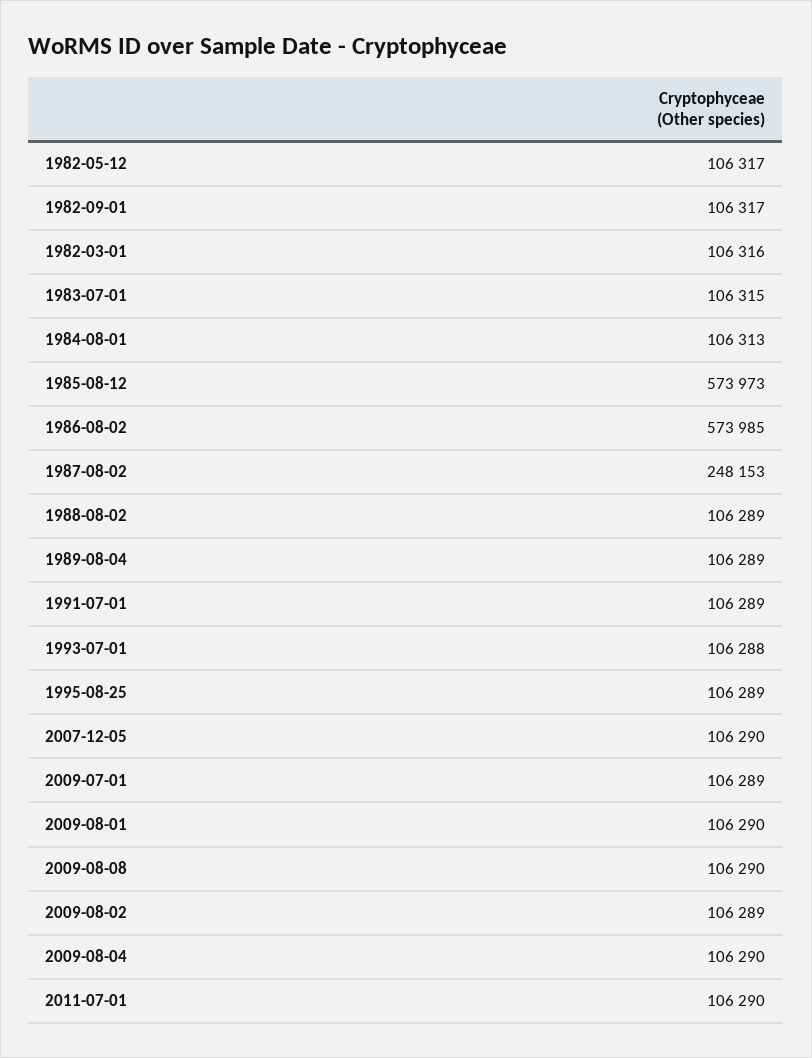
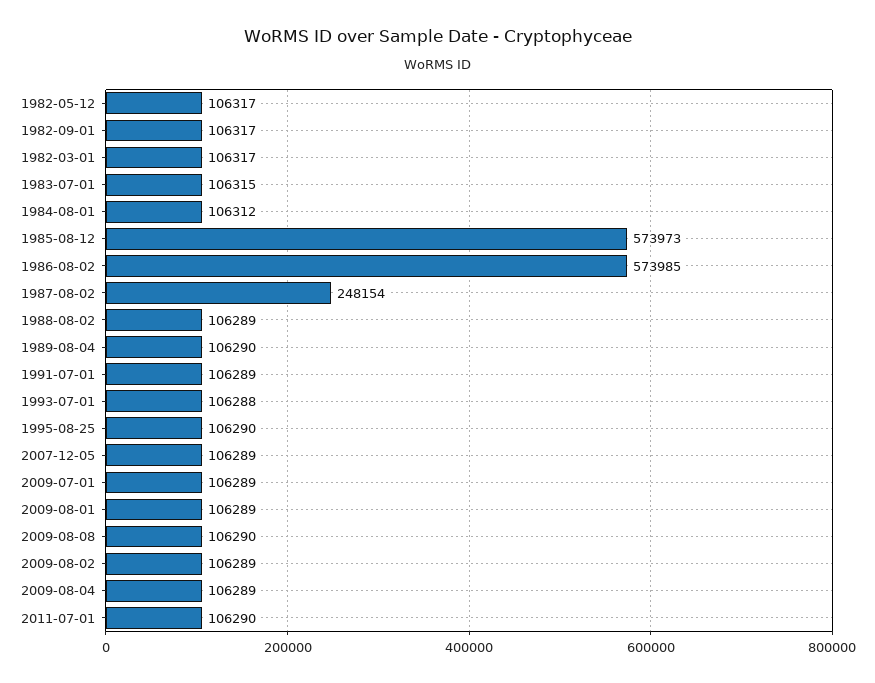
  {
    "1982-05-12": 106317,
    "1982-09-01": 106317,
-   "1982-03-01": 106316,
+   "1982-03-01": 106317,
    "1983-07-01": 106315,
-   "1984-08-01": 106313,
+   "1984-08-01": 106312,
    "1985-08-12": 573973,
    "1986-08-02": 573985,
-   "1987-08-02": 248153,
+   "1987-08-02": 248154,
    "1988-08-02": 106289,
-   "1989-08-04": 106289,
+   "1989-08-04": 106290,
    "1991-07-01": 106289,
    "1993-07-01": 106288,
-   "1995-08-25": 106289,
+   "1995-08-25": 106290,
-   "2007-12-05": 106290,
+   "2007-12-05": 106289,
    "2009-07-01": 106289,
-   "2009-08-01": 106290,
+   "2009-08-01": 106289,
    "2009-08-08": 106290,
    "2009-08-02": 106289,
-   "2009-08-04": 106290,
+   "2009-08-04": 106289,
    "2011-07-01": 106290
  }

